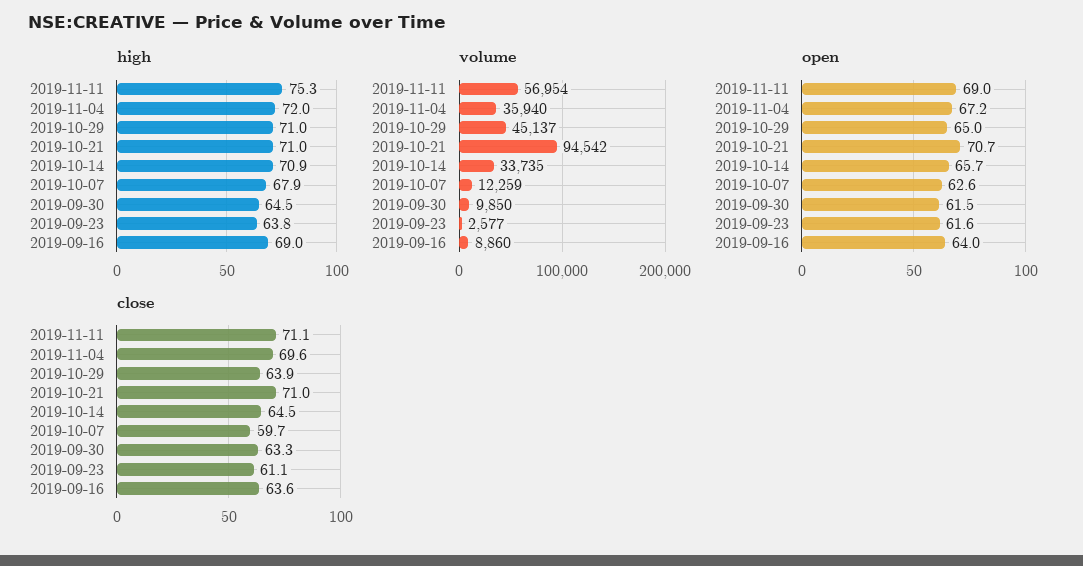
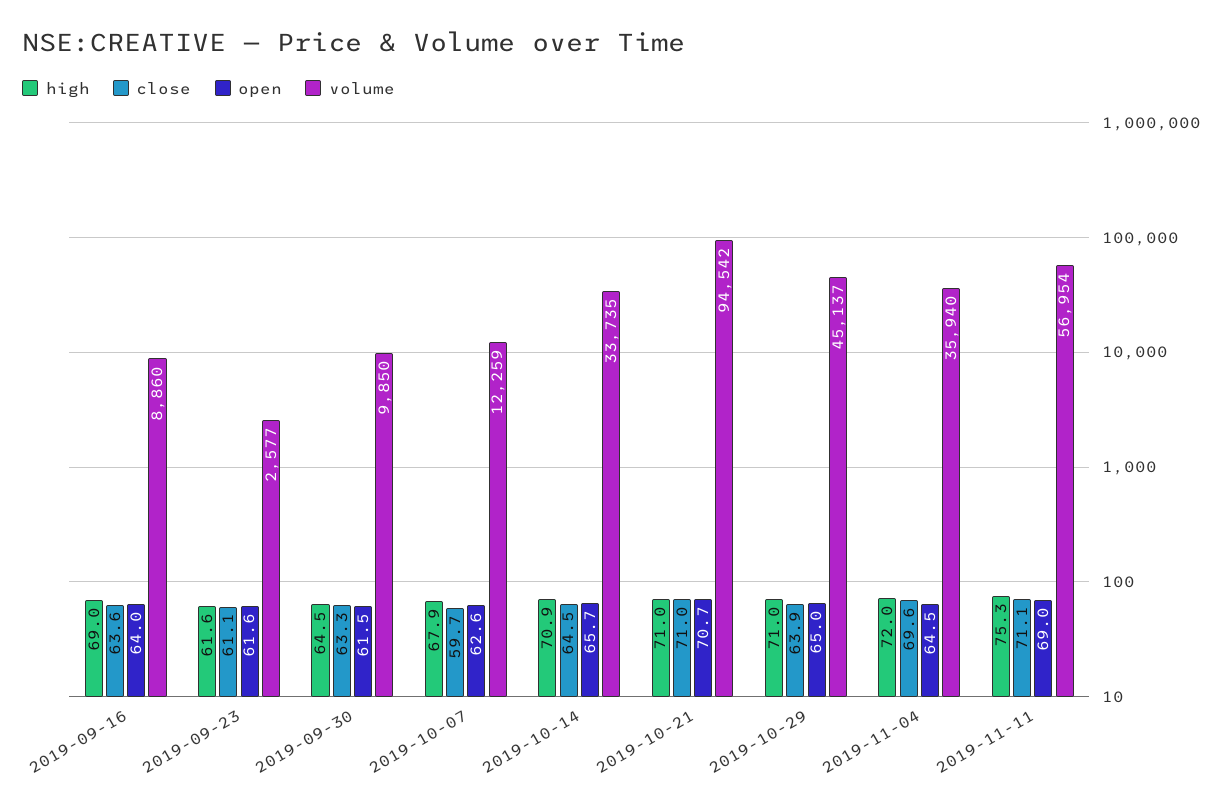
  {
    "high": {
      "2019-11-11": 75.3,
      "2019-11-04": 72,
      "2019-10-29": 71,
      "2019-10-21": 71,
      "2019-10-14": 70.9,
      "2019-10-07": 67.9,
      "2019-09-30": 64.5,
-     "2019-09-23": 63.8,
+     "2019-09-23": 61.6,
      "2019-09-16": 69
    },
    "volume": {
      "2019-11-11": 56954,
      "2019-11-04": 35940,
      "2019-10-29": 45137,
      "2019-10-21": 94542,
      "2019-10-14": 33735,
      "2019-10-07": 12259,
      "2019-09-30": 9850,
      "2019-09-23": 2577,
      "2019-09-16": 8860
    },
    "open": {
      "2019-11-11": 69,
-     "2019-11-04": 67.2,
+     "2019-11-04": 64.5,
      "2019-10-29": 65,
      "2019-10-21": 70.7,
      "2019-10-14": 65.7,
      "2019-10-07": 62.6,
      "2019-09-30": 61.5,
      "2019-09-23": 61.6,
      "2019-09-16": 64
    },
    "close": {
      "2019-11-11": 71.1,
      "2019-11-04": 69.6,
      "2019-10-29": 63.9,
      "2019-10-21": 71,
      "2019-10-14": 64.5,
      "2019-10-07": 59.7,
      "2019-09-30": 63.3,
      "2019-09-23": 61.1,
      "2019-09-16": 63.6
    }
  }

